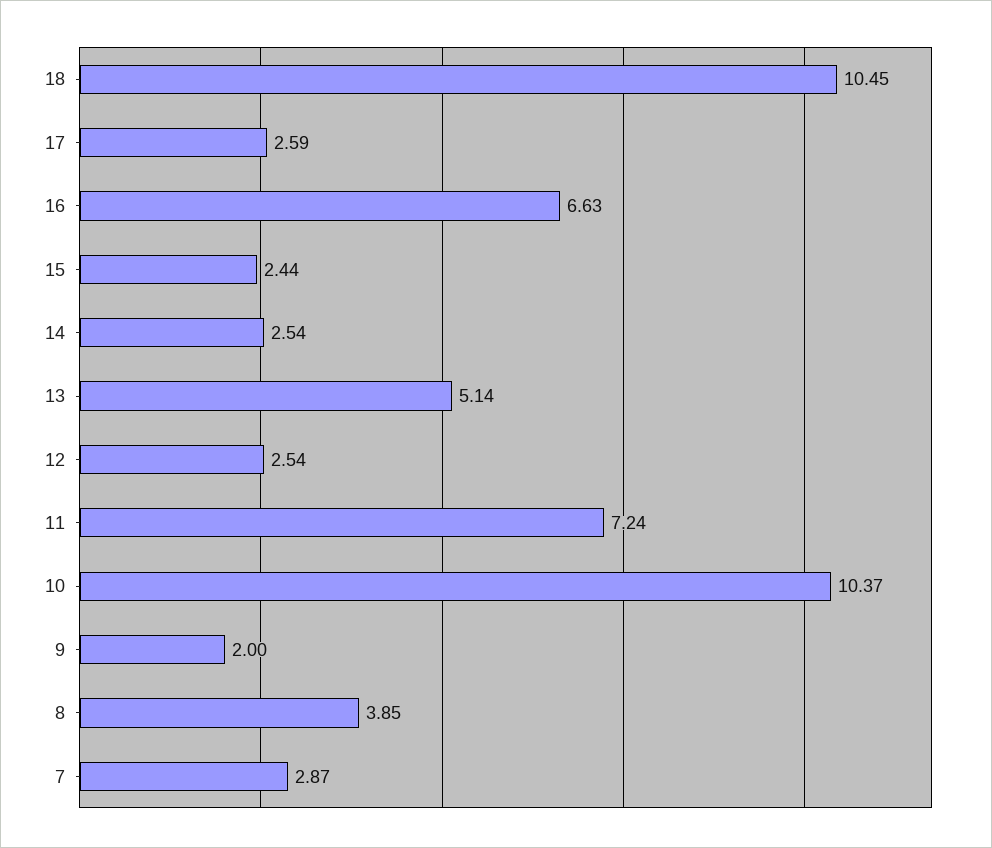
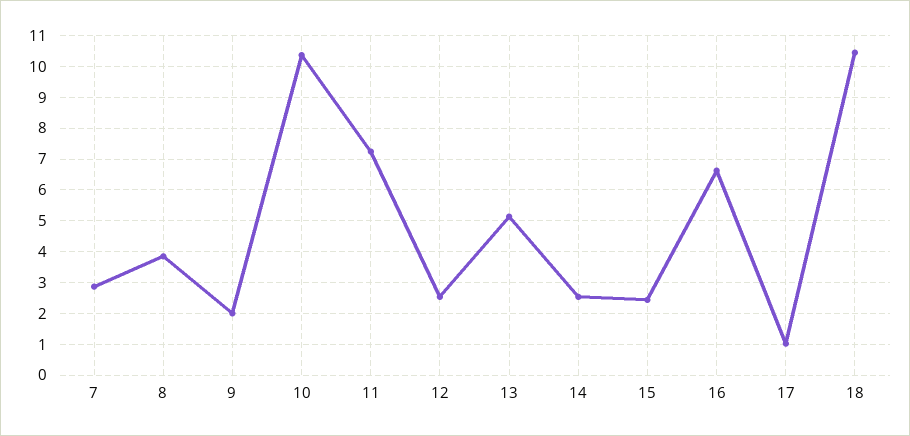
  {
    "18": 10.45,
-   "17": 2.59,
+   "17": 1,
    "16": 6.63,
    "15": 2.44,
    "14": 2.54,
    "13": 5.14,
    "12": 2.54,
    "11": 7.24,
    "10": 10.37,
    "9": 2,
    "8": 3.85,
    "7": 2.87
  }

